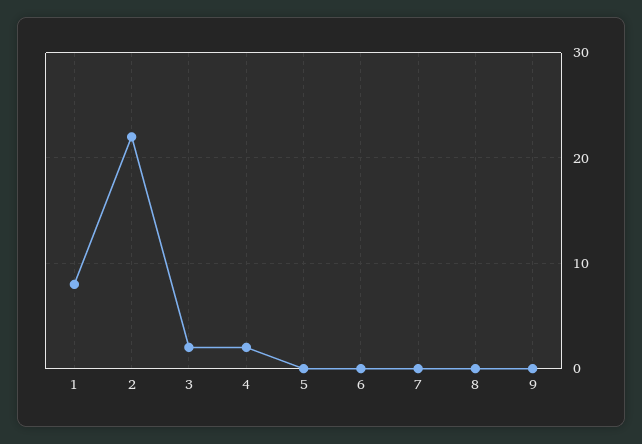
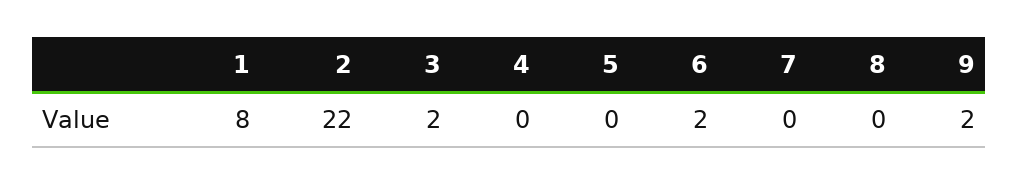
  {
    "1": 8,
    "2": 22,
    "3": 2,
-   "4": 2,
+   "4": 0,
    "5": 0,
-   "6": 0,
+   "6": 2,
    "7": 0,
    "8": 0,
-   "9": 0
+   "9": 2
  }

